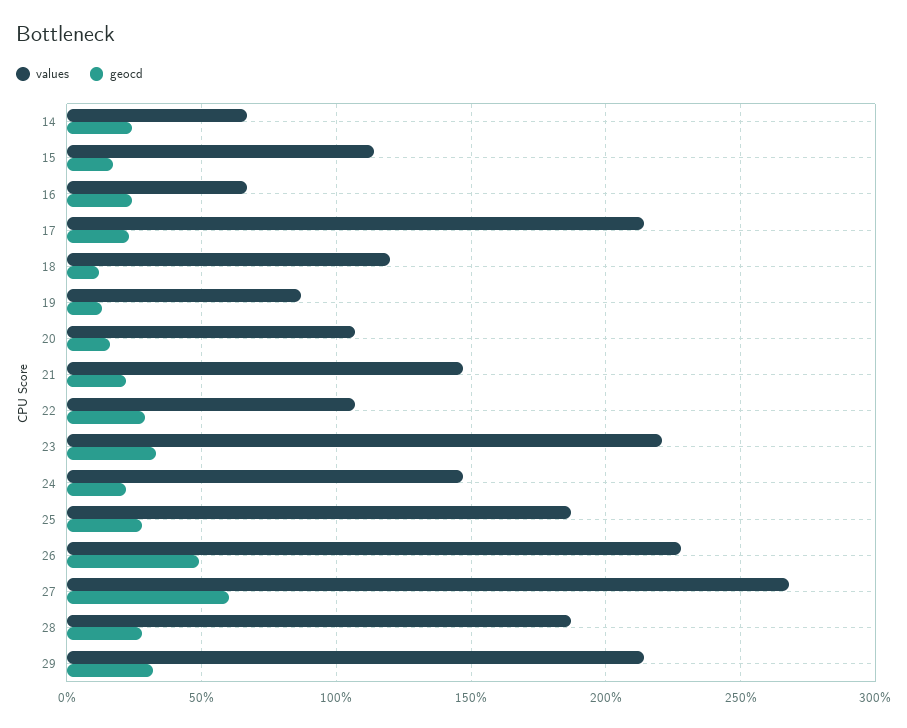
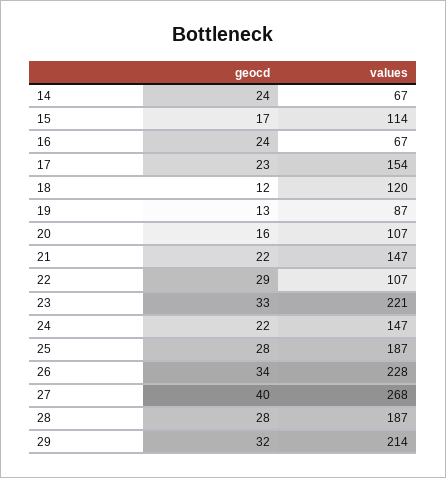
  {
    "values": {
      "14": 67,
      "15": 114,
      "16": 67,
-     "17": 215,
+     "17": 154,
      "18": 120,
      "19": 87,
      "20": 107,
      "21": 147,
      "22": 107,
      "23": 221,
      "24": 147,
      "25": 187,
      "26": 228,
      "27": 268,
      "28": 187,
      "29": 214
    },
    "geocd": {
      "14": 24,
      "15": 17,
      "16": 24,
      "17": 23,
      "18": 12,
      "19": 13,
      "20": 16,
      "21": 22,
      "22": 29,
      "23": 33,
      "24": 22,
      "25": 28,
-     "26": 50,
+     "26": 34,
-     "27": 60,
+     "27": 40,
      "28": 28,
      "29": 32
    }
  }

